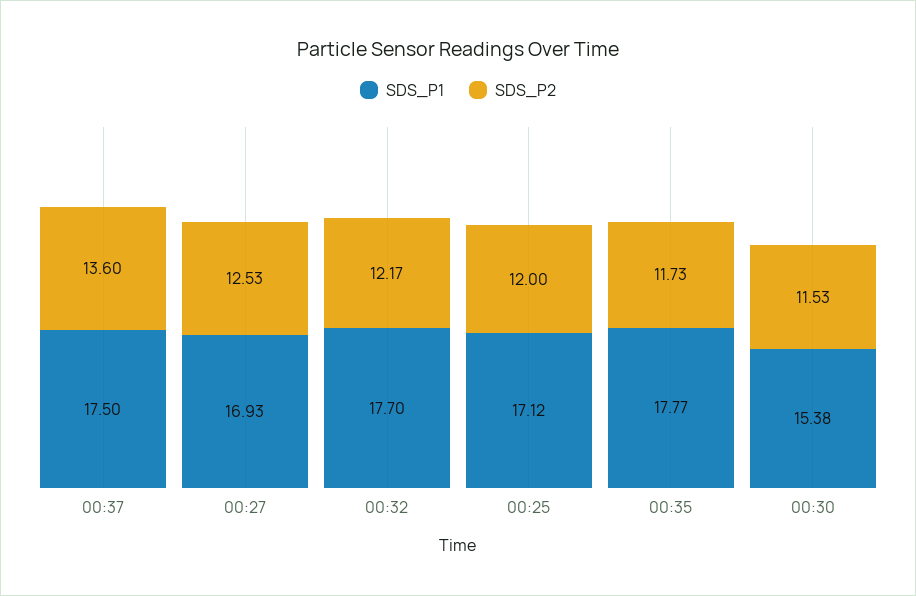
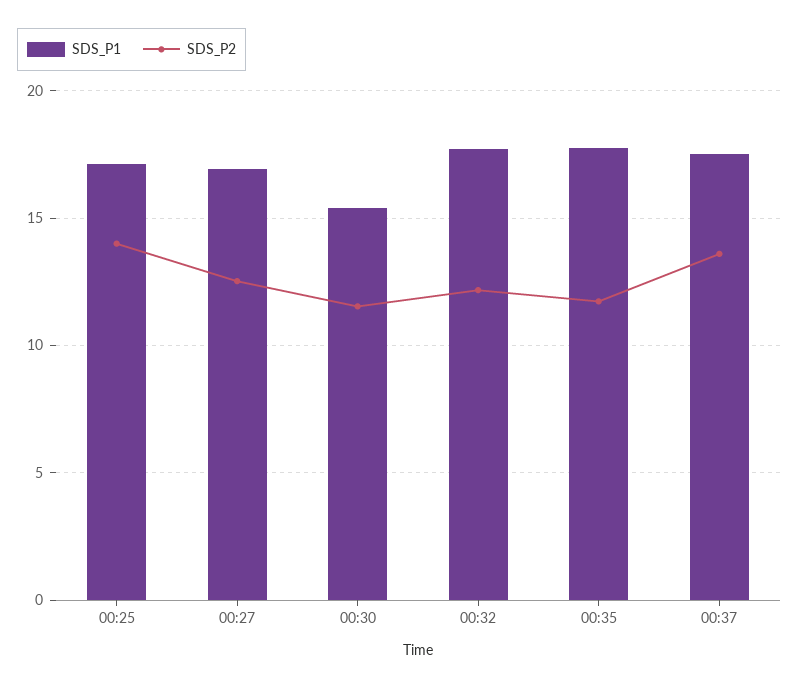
  {
    "SDS_P1": {
      "00:37": 17.5,
      "00:27": 16.93,
      "00:32": 17.7,
      "00:25": 17.12,
      "00:35": 17.77,
      "00:30": 15.38
    },
    "SDS_P2": {
      "00:37": 13.6,
      "00:27": 12.53,
      "00:32": 12.17,
-     "00:25": 12,
+     "00:25": 14,
      "00:35": 11.73,
      "00:30": 11.53
    }
  }

